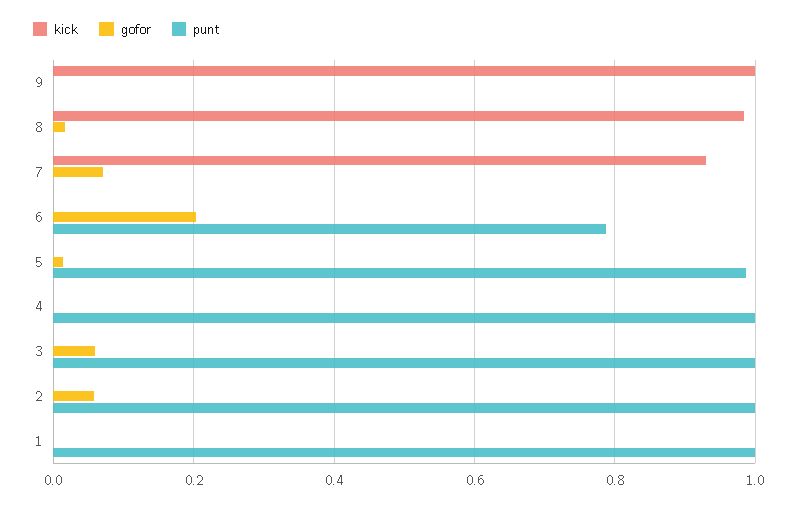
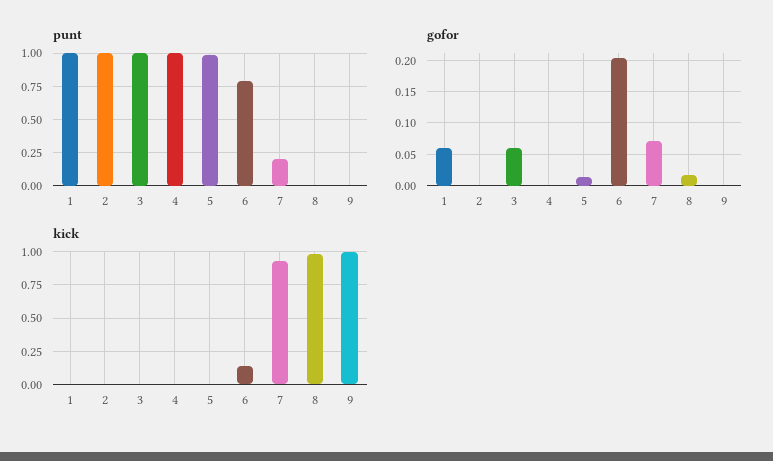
  {
    "kick": {
      "9": 1,
      "8": 0.98,
      "7": 0.92,
-     "6": 0,
+     "6": 0.15,
      "5": 0,
      "4": 0,
      "3": 0,
      "2": 0,
      "1": 0
    },
    "gofor": {
      "9": 0,
      "8": 0.02,
      "7": 0.07,
      "6": 0.2,
      "5": 0.01,
      "4": 0,
      "3": 0.06,
-     "2": 0.06,
+     "2": 0,
-     "1": 0
+     "1": 0.06
    },
    "punt": {
      "9": 0,
      "8": 0,
-     "7": 0,
+     "7": 0.2,
      "6": 0.78,
      "5": 0.98,
      "4": 1,
      "3": 1,
      "2": 1,
      "1": 1
    }
  }

